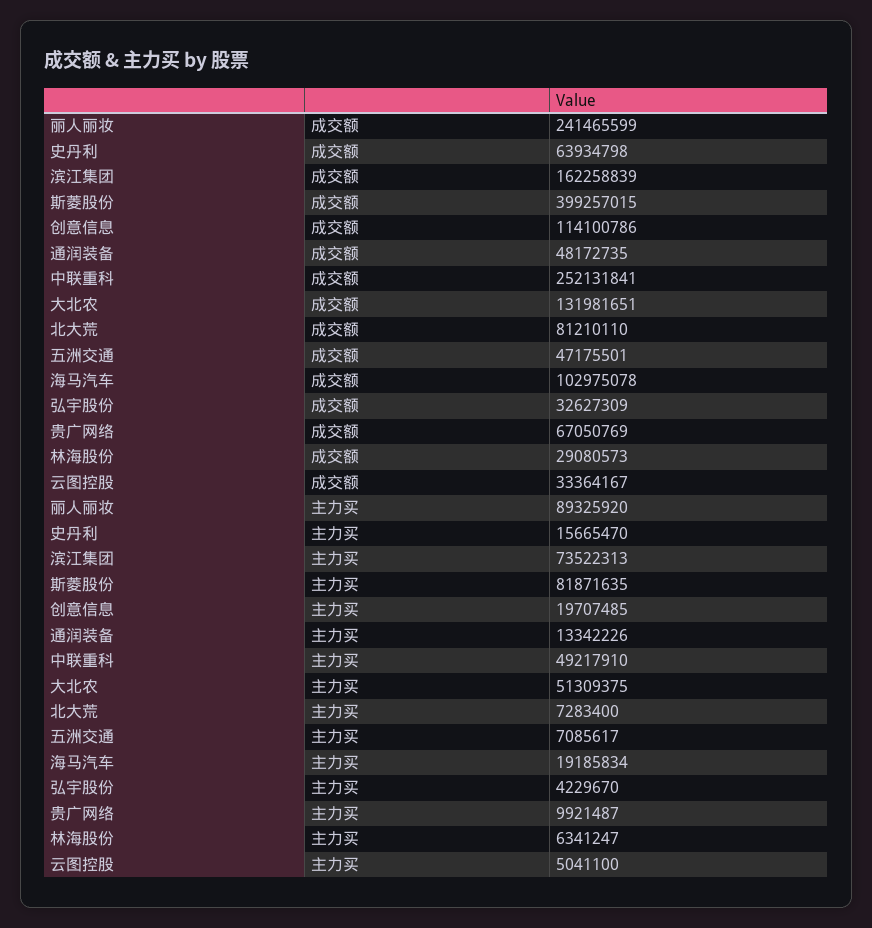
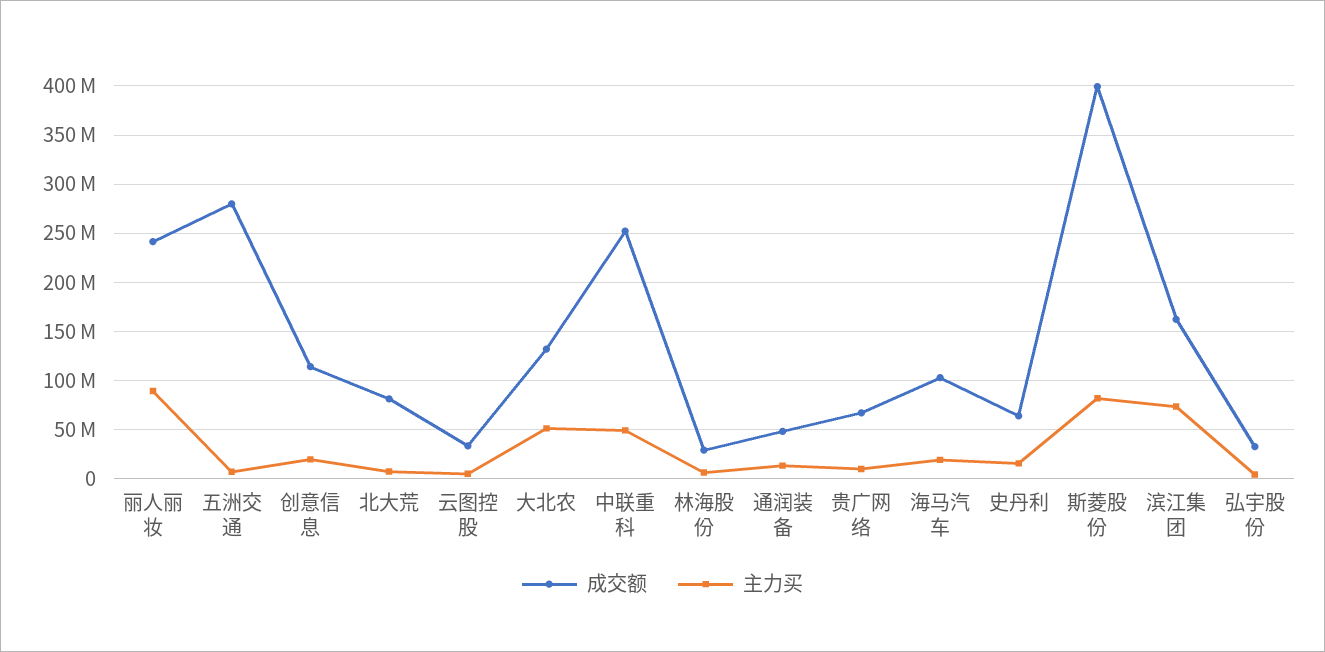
  {
    "成交额": {
      "丽人丽妆": 241465599,
      "史丹利": 63934798,
      "滨江集团": 162258839,
      "斯菱股份": 399257015,
      "创意信息": 114100786,
      "通润装备": 48172735,
      "中联重科": 252131841,
      "大北农": 131981651,
      "北大荒": 81210110,
-     "五洲交通": 47175501,
+     "五洲交通": 280000000,
      "海马汽车": 102975078,
      "弘宇股份": 32627309,
      "贵广网络": 67050769,
      "林海股份": 29080573,
      "云图控股": 33364167
    },
    "主力买": {
      "丽人丽妆": 89325920,
      "史丹利": 15665470,
      "滨江集团": 73522313,
      "斯菱股份": 81871635,
      "创意信息": 19707485,
      "通润装备": 13342226,
      "中联重科": 49217910,
      "大北农": 51309375,
      "北大荒": 7283400,
      "五洲交通": 7085617,
      "海马汽车": 19185834,
      "弘宇股份": 4229670,
      "贵广网络": 9921487,
      "林海股份": 6341247,
      "云图控股": 5041100
    }
  }

